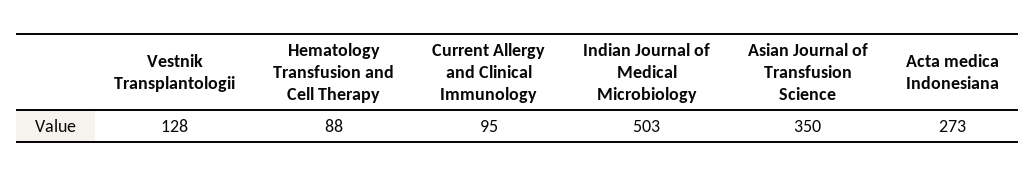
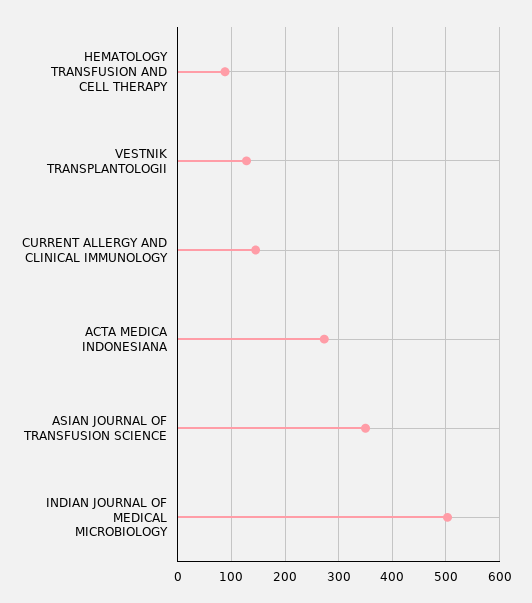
  {
    "Vestnik Transplantologii": 128,
    "Hematology Transfusion and Cell Therapy": 88,
-   "Current Allergy and Clinical Immunology": 95,
+   "Current Allergy and Clinical Immunology": 140,
    "Indian Journal of Medical Microbiology": 503,
    "Asian Journal of Transfusion Science": 350,
    "Acta medica Indonesiana": 273
  }

